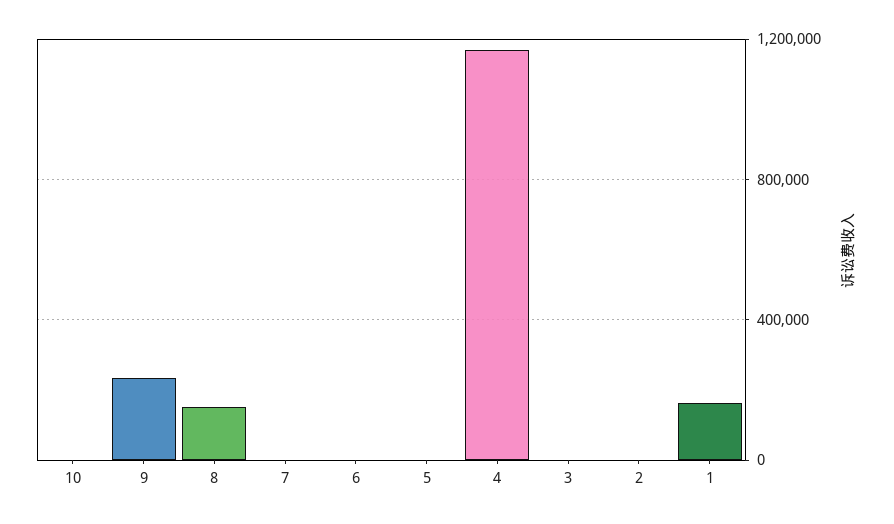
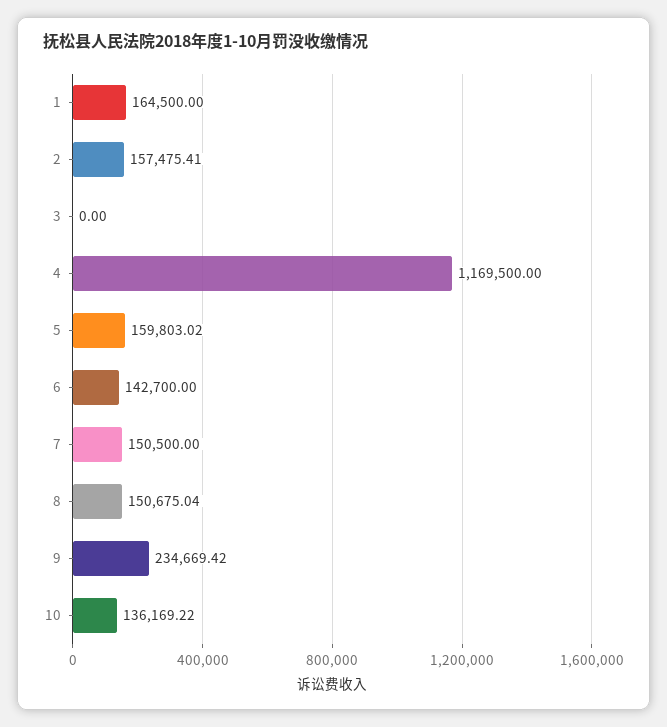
  {
-   "10": 0,
+   "10": 136169.22,
    "9": 234669.42,
    "8": 150675.04,
-   "7": 0,
+   "7": 150500,
-   "6": 0,
+   "6": 142700,
-   "5": 0,
+   "5": 159803.02,
    "4": 1169500,
    "3": 0,
-   "2": 0,
+   "2": 157475.41,
    "1": 164500
  }

